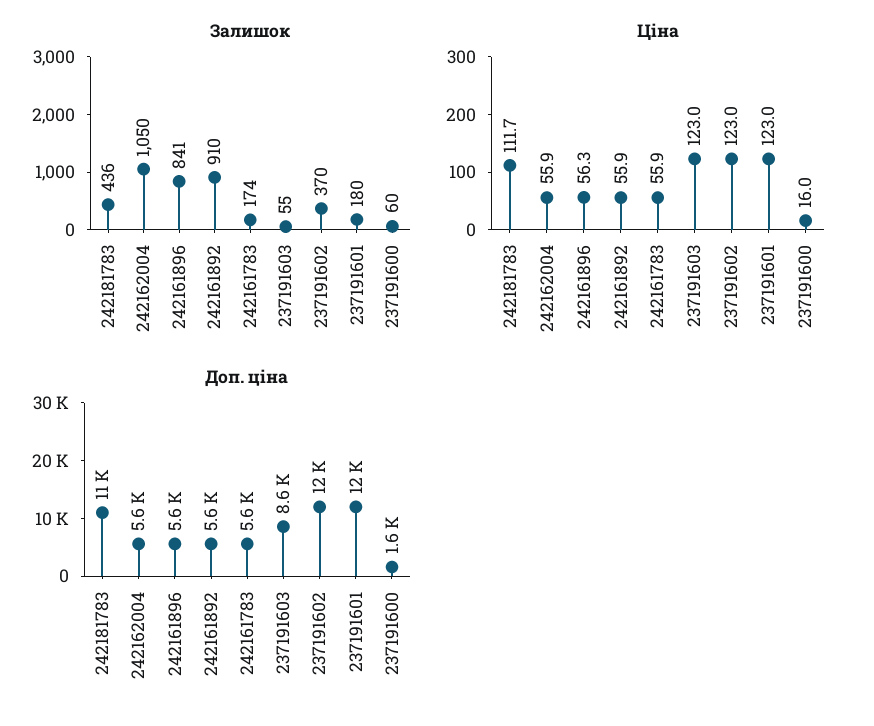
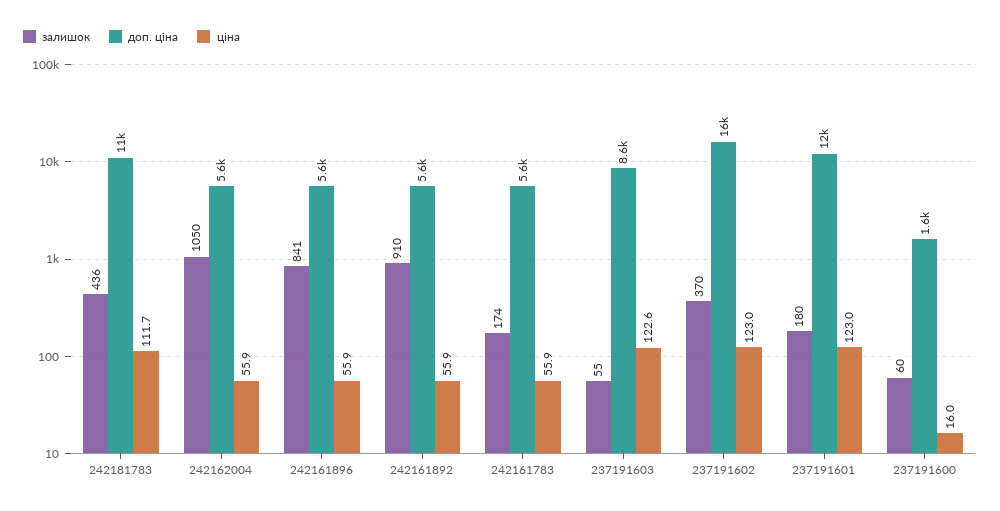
  {
    "Залишок": {
      "242181783": 436,
      "242162004": 1050,
      "242161896": 841,
      "242161892": 910,
      "242161783": 174,
      "237191603": 55,
      "237191602": 370,
      "237191601": 180,
      "237191600": 60
    },
    "Ціна": {
      "242181783": 111.7,
      "242162004": 55.9,
-     "242161896": 56.3,
+     "242161896": 55.9,
      "242161892": 55.9,
      "242161783": 55.9,
-     "237191603": 123,
+     "237191603": 122.6,
      "237191602": 123,
      "237191601": 123,
      "237191600": 16
    },
    "Доп. ціна": {
      "242181783": 11000,
      "242162004": 5600,
      "242161896": 5600,
      "242161892": 5600,
      "242161783": 5600,
      "237191603": 8600,
-     "237191602": 12000,
+     "237191602": 16000,
      "237191601": 12000,
      "237191600": 1600
    }
  }

